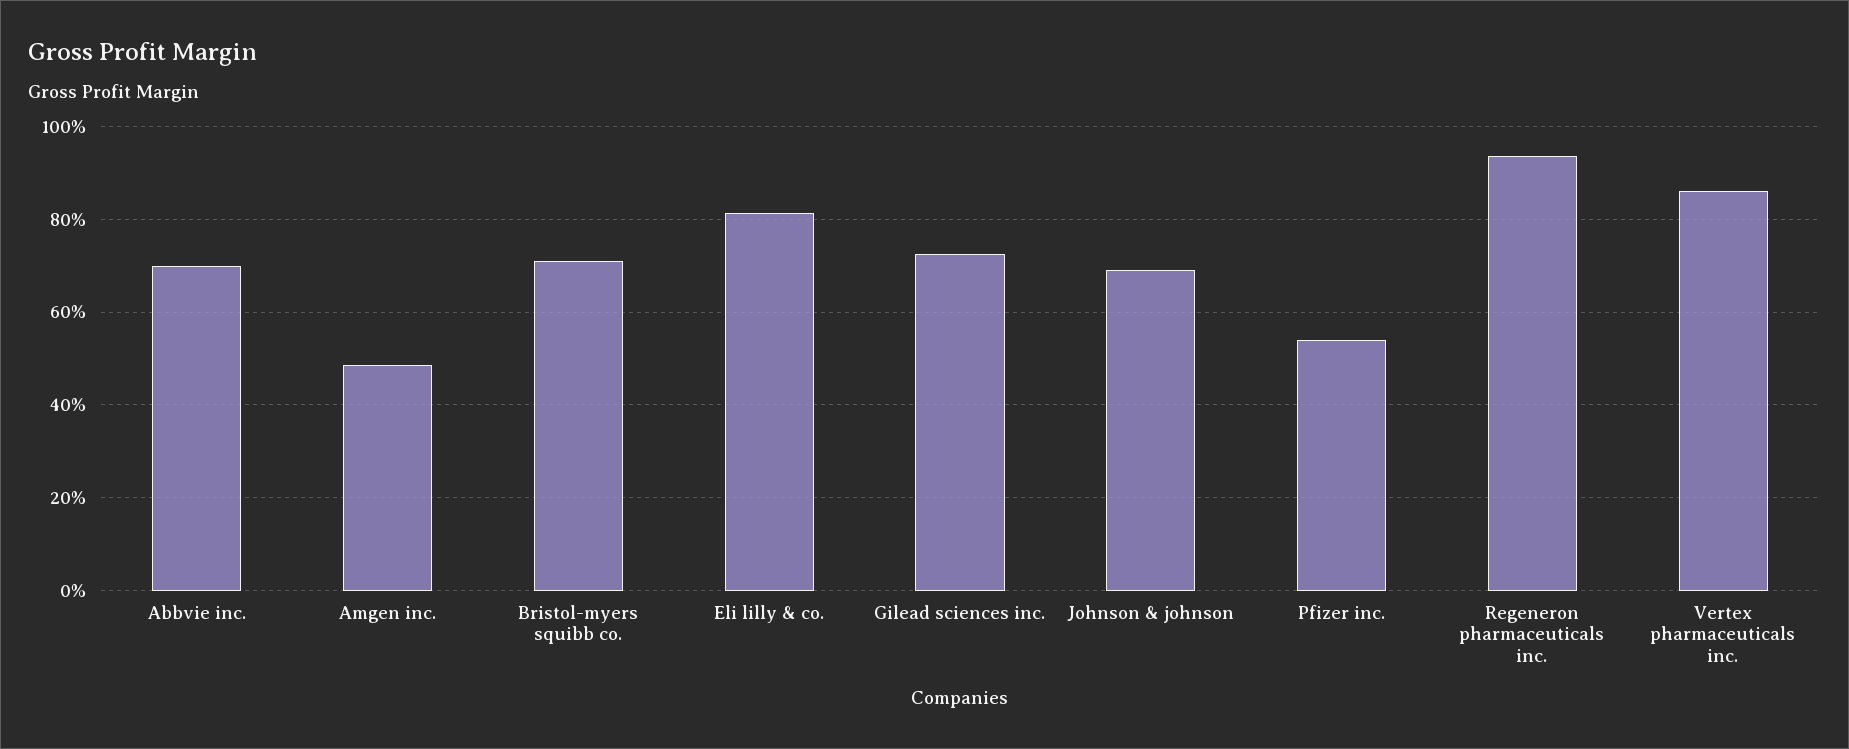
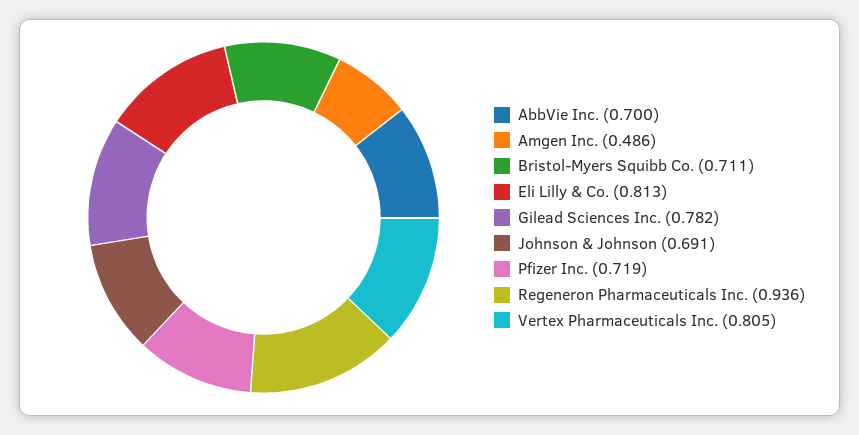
  {
    "Abbvie inc.": 0.7,
    "Amgen inc.": 0.486,
    "Bristol-myers squibb co.": 0.711,
    "Eli lilly & co.": 0.813,
-   "Gilead sciences inc.": 0.72,
+   "Gilead sciences inc.": 0.782,
    "Johnson & johnson": 0.691,
-   "Pfizer inc.": 0.54,
+   "Pfizer inc.": 0.719,
    "Regeneron pharmaceuticals inc.": 0.936,
-   "Vertex pharmaceuticals inc.": 0.86
+   "Vertex pharmaceuticals inc.": 0.805
  }

